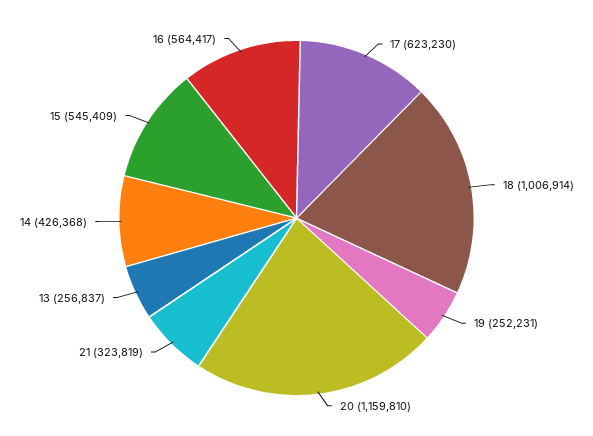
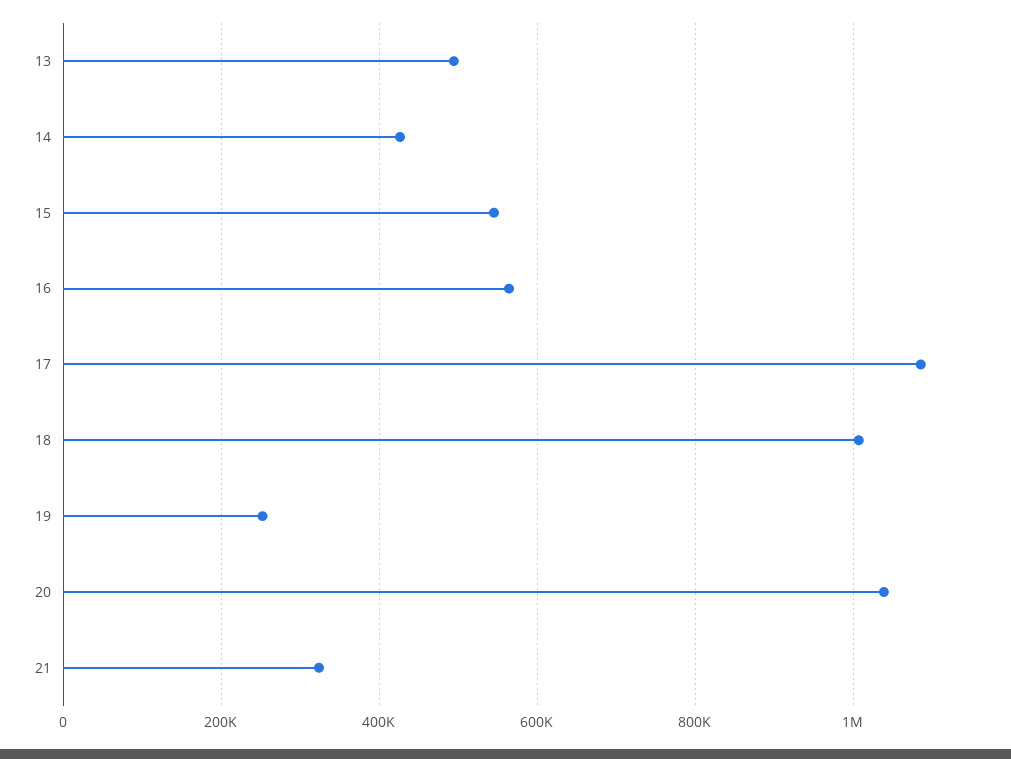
  {
-   "17": 623230,
+   "17": 1080000,
    "18": 1006914,
    "19": 252231,
-   "20": 1159810,
+   "20": 1040000,
    "21": 323819,
-   "13": 256837,
+   "13": 500000,
    "14": 426368,
    "15": 545409,
    "16": 564417
  }

